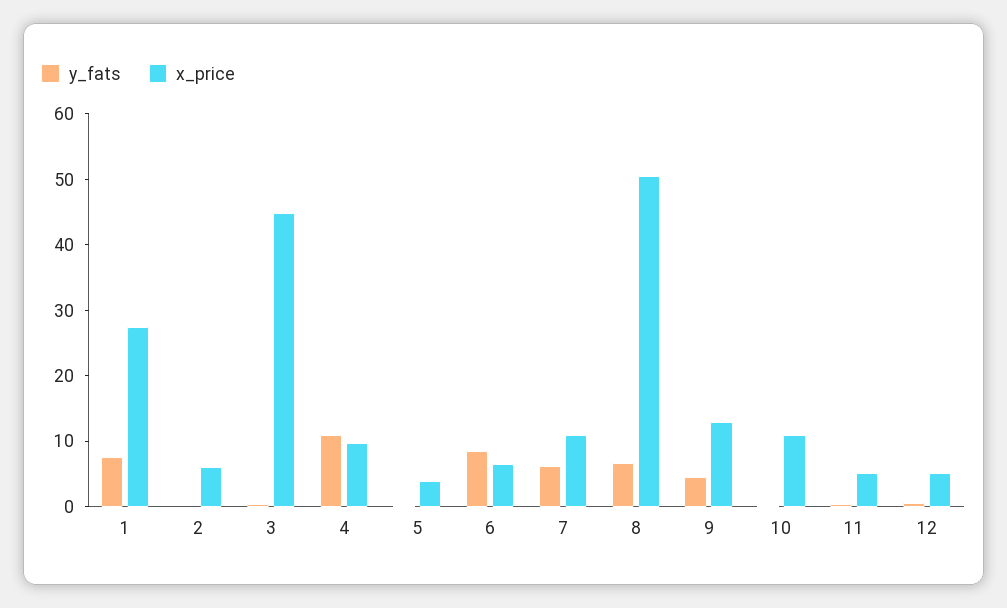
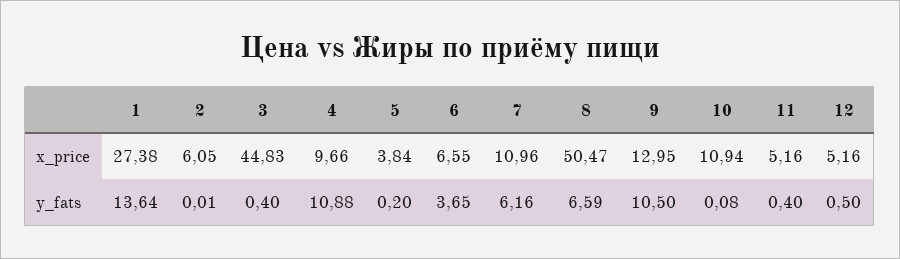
  {
    "y_fats": {
-     "1": 8,
+     "1": 13.64,
      "2": 0.01,
      "3": 0.4,
      "4": 10.88,
      "5": 0.2,
-     "6": 8,
+     "6": 3.65,
      "7": 6.16,
      "8": 6.59,
-     "9": 4,
+     "9": 10.5,
      "10": 0.08,
      "11": 0.4,
      "12": 0.5
    },
    "x_price": {
      "1": 27.38,
      "2": 6.05,
      "3": 44.83,
      "4": 9.66,
      "5": 3.84,
      "6": 6.55,
      "7": 10.96,
      "8": 50.47,
      "9": 12.95,
      "10": 10.94,
      "11": 5.16,
      "12": 5.16
    }
  }

